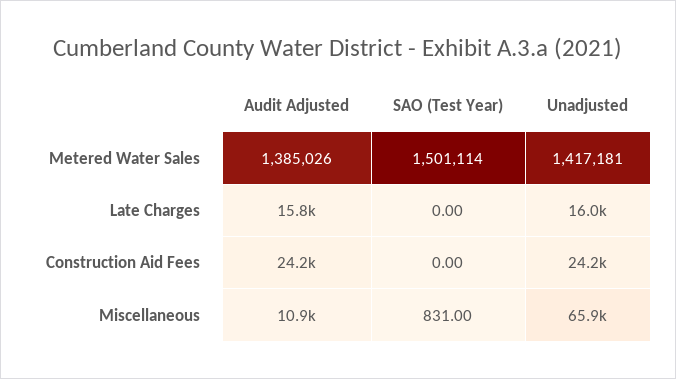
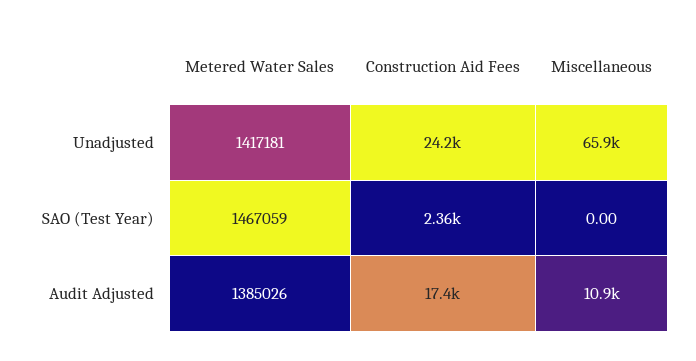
  {
    "Audit Adjusted": {
      "Metered Water Sales": 1385026,
-     "Late Charges": 15800,
-     "Construction Aid Fees": 24200,
+     "Construction Aid Fees": 17400,
      "Miscellaneous": 10900
    },
    "SAO (Test Year)": {
-     "Metered Water Sales": 1501114,
+     "Metered Water Sales": 1467059,
-     "Late Charges": 0,
-     "Construction Aid Fees": 0,
+     "Construction Aid Fees": 2360,
-     "Miscellaneous": 831
+     "Miscellaneous": 0
    },
    "Unadjusted": {
      "Metered Water Sales": 1417181,
-     "Late Charges": 16000,
      "Construction Aid Fees": 24200,
      "Miscellaneous": 65900
    }
  }

